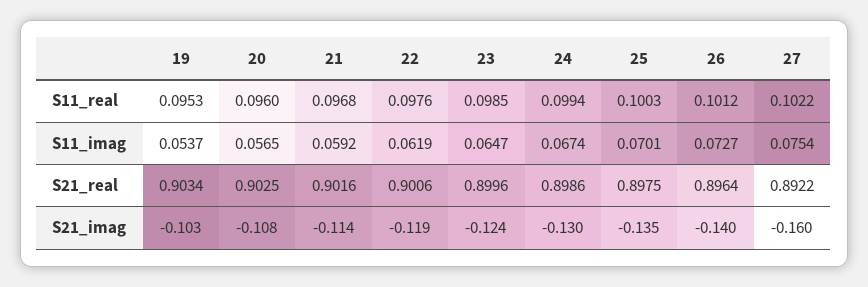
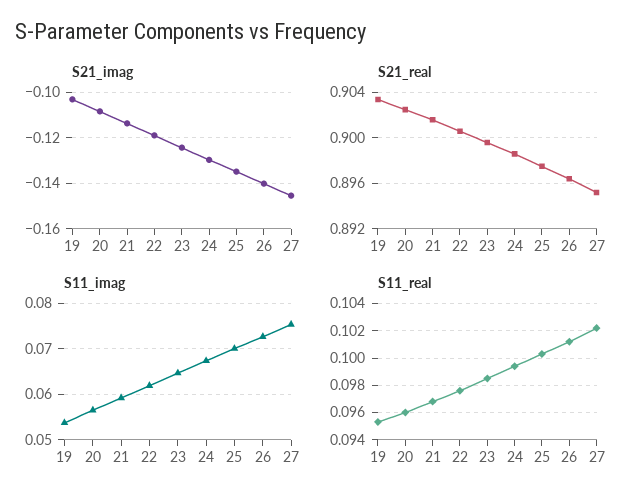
  {
    "S11_real": {
      "19": 0.0953,
      "20": 0.096,
      "21": 0.0968,
      "22": 0.0976,
      "23": 0.0985,
      "24": 0.0994,
      "25": 0.1003,
      "26": 0.1012,
      "27": 0.1022
    },
    "S11_imag": {
      "19": 0.0537,
      "20": 0.0565,
      "21": 0.0592,
      "22": 0.0619,
      "23": 0.0647,
      "24": 0.0674,
      "25": 0.0701,
      "26": 0.0727,
      "27": 0.0754
    },
    "S21_real": {
      "19": 0.9034,
      "20": 0.9025,
      "21": 0.9016,
      "22": 0.9006,
      "23": 0.8996,
      "24": 0.8986,
      "25": 0.8975,
      "26": 0.8964,
-     "27": 0.8922
+     "27": 0.895
    },
    "S21_imag": {
      "19": -0.103,
      "20": -0.108,
      "21": -0.114,
      "22": -0.119,
      "23": -0.124,
      "24": -0.13,
      "25": -0.135,
      "26": -0.14,
-     "27": -0.16
+     "27": -0.145
    }
  }

